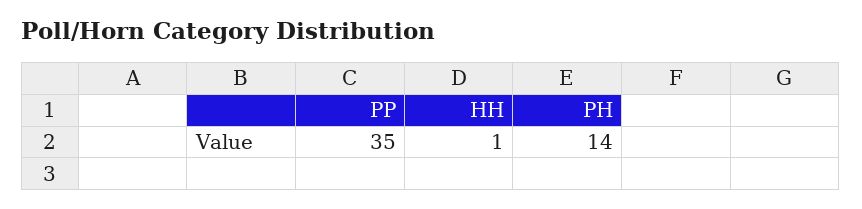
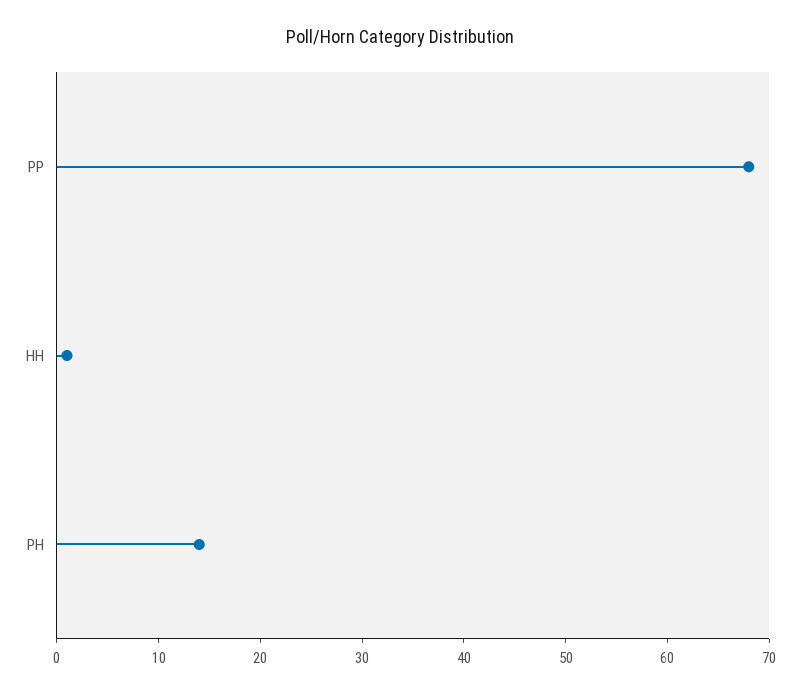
  {
-   "PP": 35,
+   "PP": 68,
    "HH": 1,
    "PH": 14
  }

